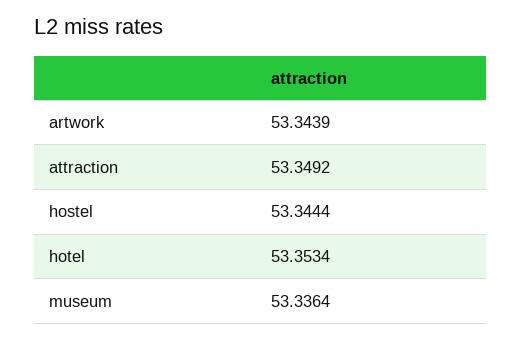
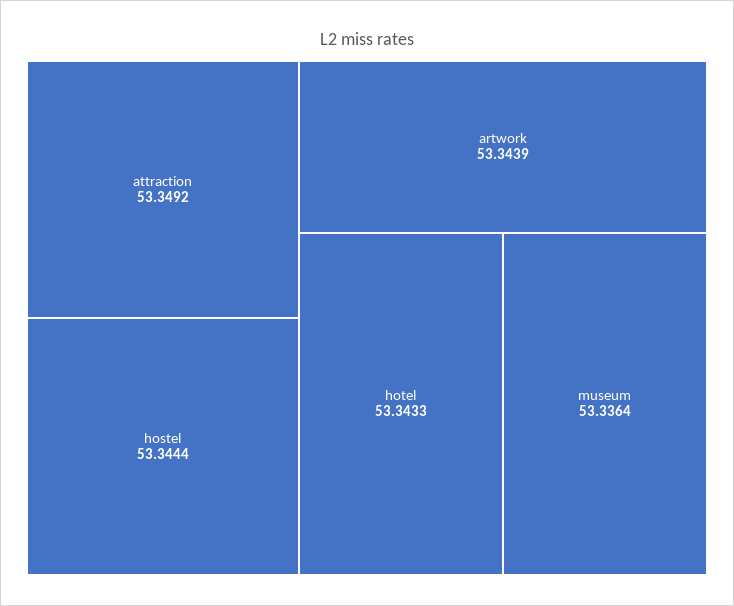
  {
    "artwork": 53.3439,
    "attraction": 53.3492,
    "hostel": 53.3444,
-   "hotel": 53.3534,
+   "hotel": 53.3433,
    "museum": 53.3364
  }

